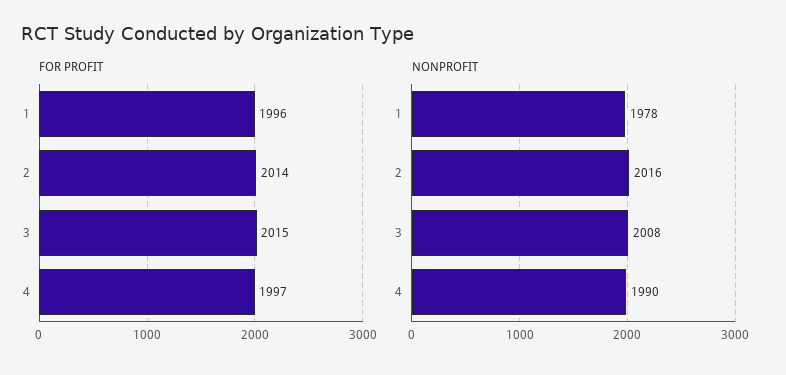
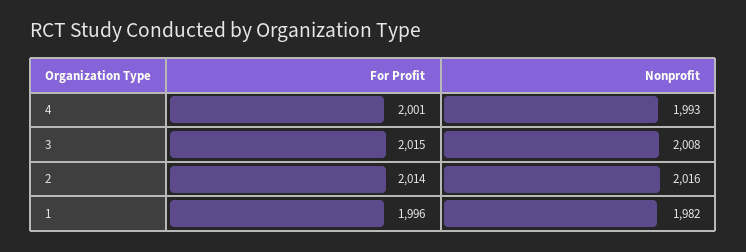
  {
    "FOR PROFIT": {
      "1": 1996,
      "2": 2014,
      "3": 2015,
-     "4": 1997
+     "4": 2001
    },
    "NONPROFIT": {
-     "1": 1978,
+     "1": 1982,
      "2": 2016,
      "3": 2008,
-     "4": 1990
+     "4": 1993
    }
  }

